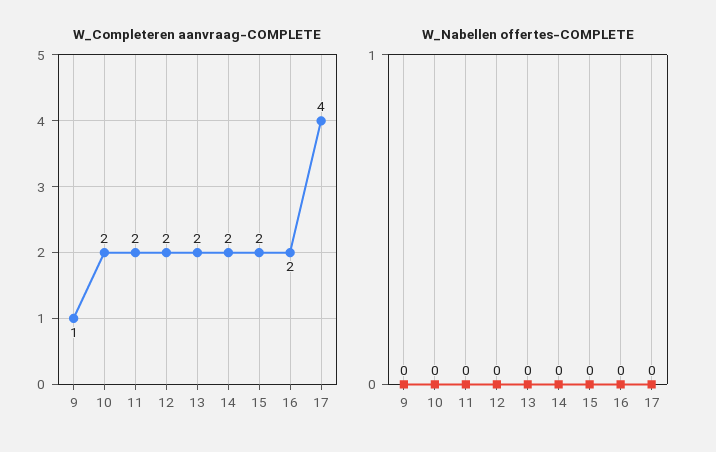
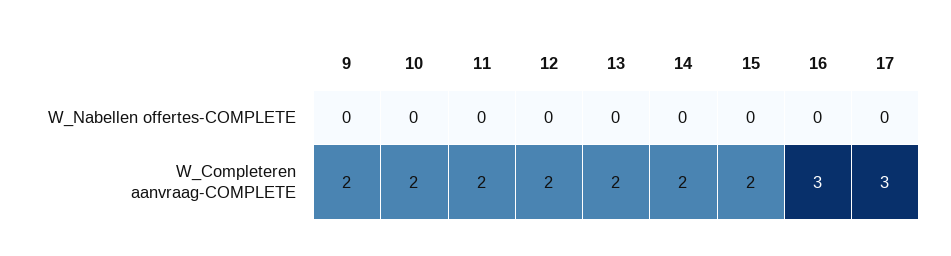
  {
    "W_Completeren aanvraag-COMPLETE": {
-     "9": 1,
+     "9": 2,
      "10": 2,
      "11": 2,
      "12": 2,
      "13": 2,
      "14": 2,
      "15": 2,
-     "16": 2,
+     "16": 3,
-     "17": 4
+     "17": 3
    },
    "W_Nabellen offertes-COMPLETE": {
      "9": 0,
      "10": 0,
      "11": 0,
      "12": 0,
      "13": 0,
      "14": 0,
      "15": 0,
      "16": 0,
      "17": 0
    }
  }

